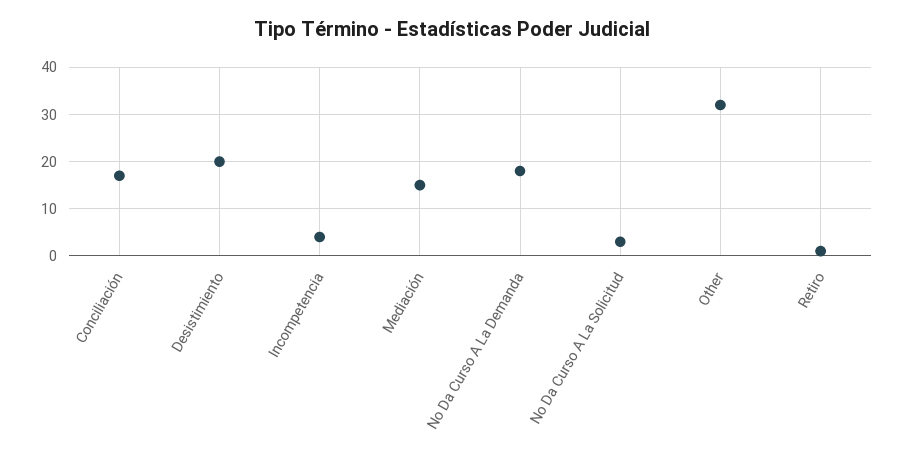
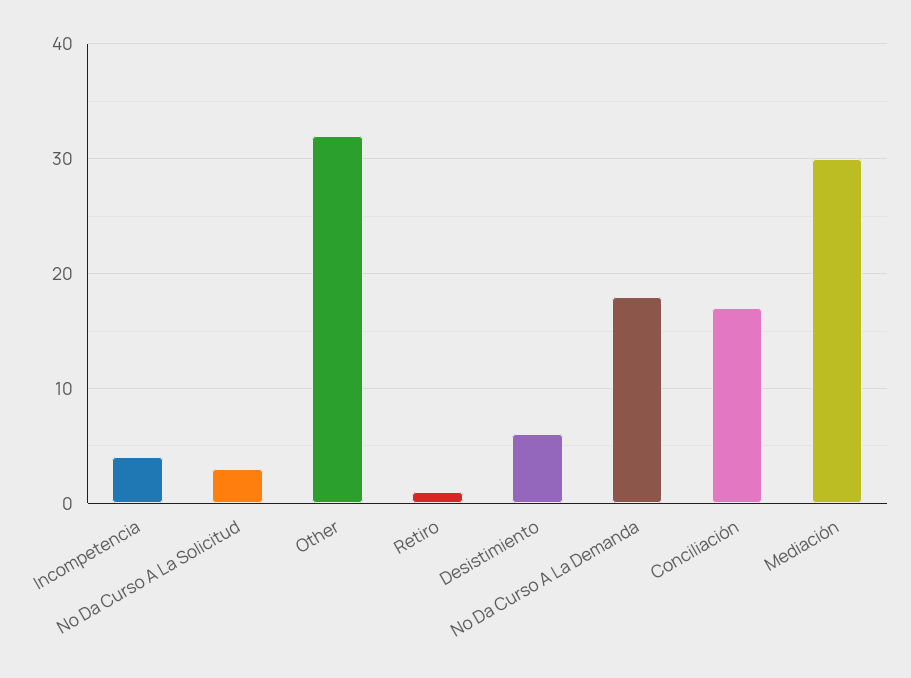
  {
    "Conciliación": 17,
-   "Desistimiento": 20,
+   "Desistimiento": 6,
    "Incompetencia": 4,
-   "Mediación": 15,
+   "Mediación": 30,
    "No Da Curso A La Demanda": 18,
    "No Da Curso A La Solicitud": 3,
    "Other": 32,
    "Retiro": 1
  }

